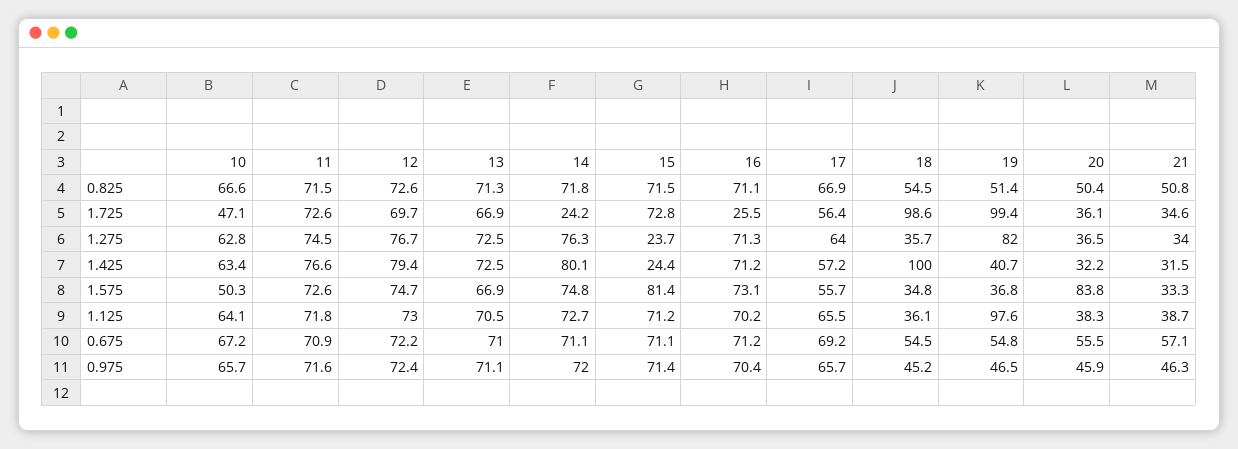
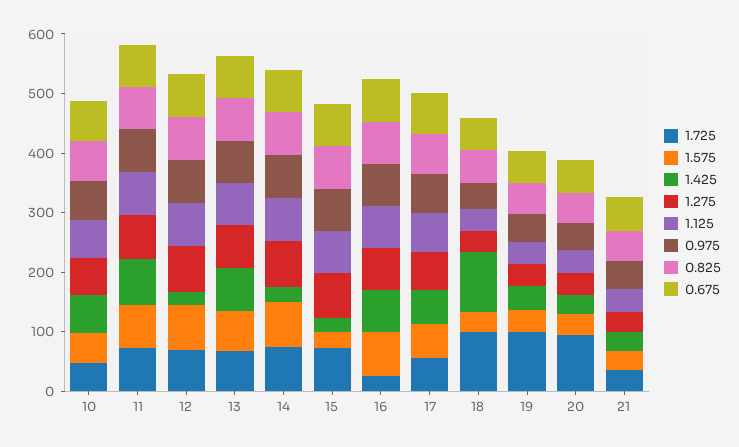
  {
    "0.825": {
      "10": 66.6,
      "11": 71.5,
      "12": 72.6,
      "13": 71.3,
      "14": 71.8,
      "15": 71.5,
      "16": 71.1,
      "17": 66.9,
      "18": 54.5,
      "19": 51.4,
      "20": 50.4,
      "21": 50.8
    },
    "1.725": {
      "10": 47.1,
      "11": 72.6,
      "12": 69.7,
      "13": 66.9,
-     "14": 24.2,
+     "14": 80,
      "15": 72.8,
      "16": 25.5,
      "17": 56.4,
      "18": 98.6,
      "19": 99.4,
-     "20": 36.1,
+     "20": 100,
      "21": 34.6
    },
    "1.275": {
      "10": 62.8,
      "11": 74.5,
      "12": 76.7,
      "13": 72.5,
      "14": 76.3,
-     "15": 23.7,
+     "15": 80,
      "16": 71.3,
      "17": 64,
      "18": 35.7,
-     "19": 82,
+     "19": 40,
      "20": 36.5,
      "21": 34
    },
    "1.425": {
      "10": 63.4,
      "11": 76.6,
-     "12": 79.4,
+     "12": 20,
      "13": 72.5,
-     "14": 80.1,
+     "14": 20,
      "15": 24.4,
      "16": 71.2,
      "17": 57.2,
      "18": 100,
      "19": 40.7,
      "20": 32.2,
      "21": 31.5
    },
    "1.575": {
      "10": 50.3,
      "11": 72.6,
      "12": 74.7,
      "13": 66.9,
      "14": 74.8,
-     "15": 81.4,
+     "15": 20,
      "16": 73.1,
      "17": 55.7,
      "18": 34.8,
      "19": 36.8,
-     "20": 83.8,
+     "20": 40,
      "21": 33.3
    },
    "1.125": {
      "10": 64.1,
      "11": 71.8,
      "12": 73,
      "13": 70.5,
      "14": 72.7,
      "15": 71.2,
      "16": 70.2,
      "17": 65.5,
      "18": 36.1,
-     "19": 97.6,
+     "19": 40,
      "20": 38.3,
      "21": 38.7
    },
    "0.675": {
      "10": 67.2,
      "11": 70.9,
      "12": 72.2,
      "13": 71,
      "14": 71.1,
      "15": 71.1,
      "16": 71.2,
      "17": 69.2,
      "18": 54.5,
      "19": 54.8,
      "20": 55.5,
      "21": 57.1
    },
    "0.975": {
      "10": 65.7,
      "11": 71.6,
      "12": 72.4,
      "13": 71.1,
      "14": 72,
      "15": 71.4,
      "16": 70.4,
      "17": 65.7,
      "18": 45.2,
      "19": 46.5,
      "20": 45.9,
      "21": 46.3
    }
  }

